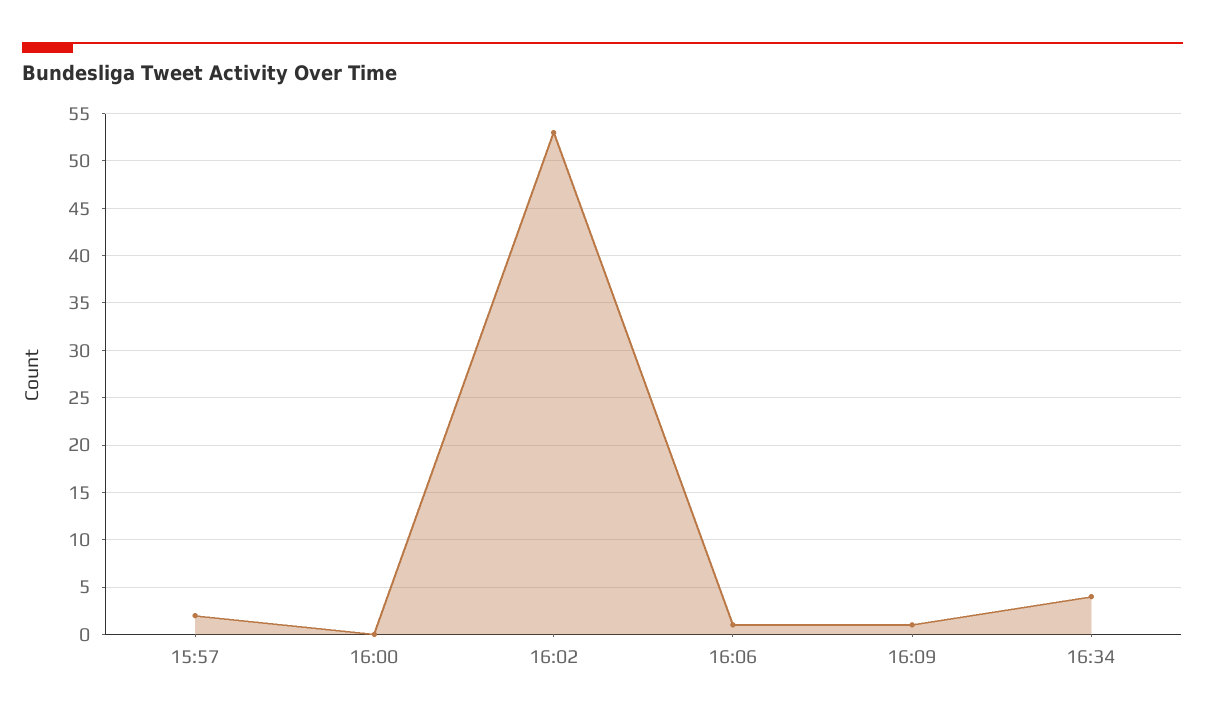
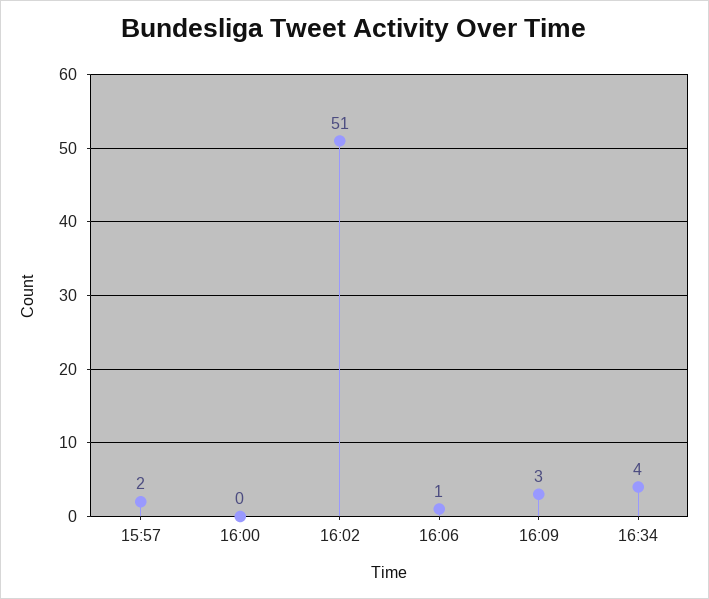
  {
    "15:57": 2,
    "16:00": 0,
-   "16:02": 53,
+   "16:02": 51,
    "16:06": 1,
-   "16:09": 1,
+   "16:09": 3,
    "16:34": 4
  }

